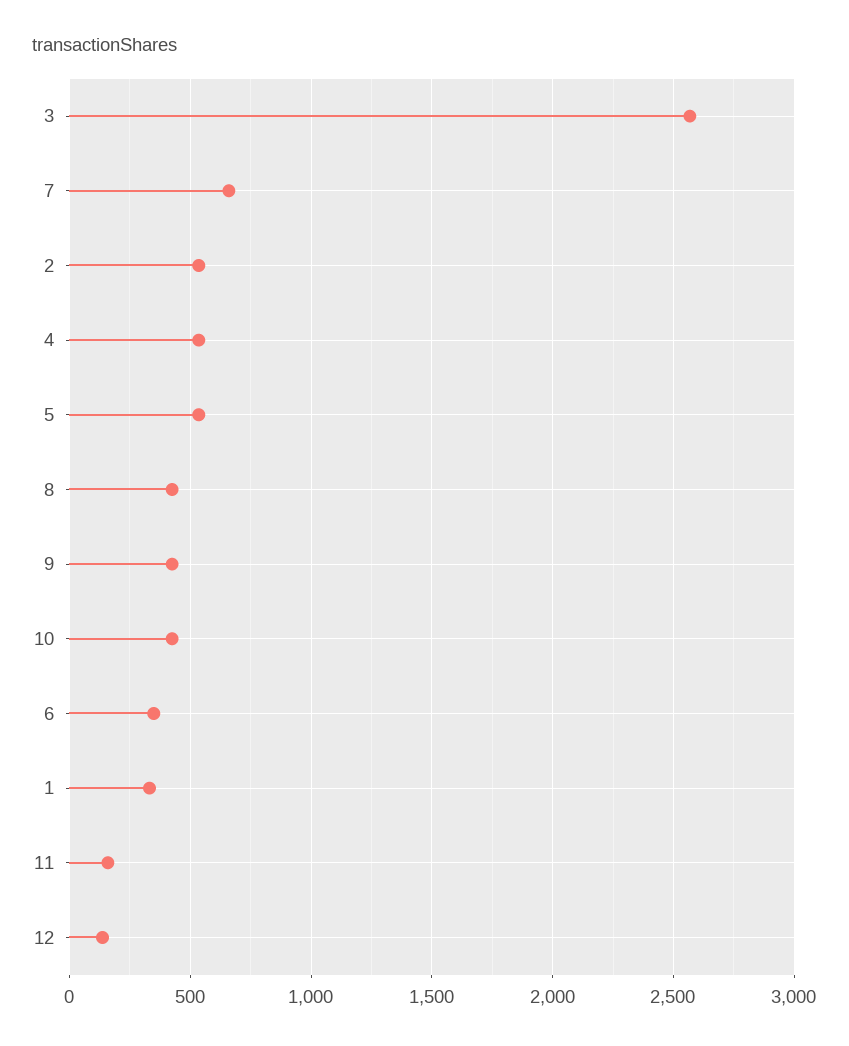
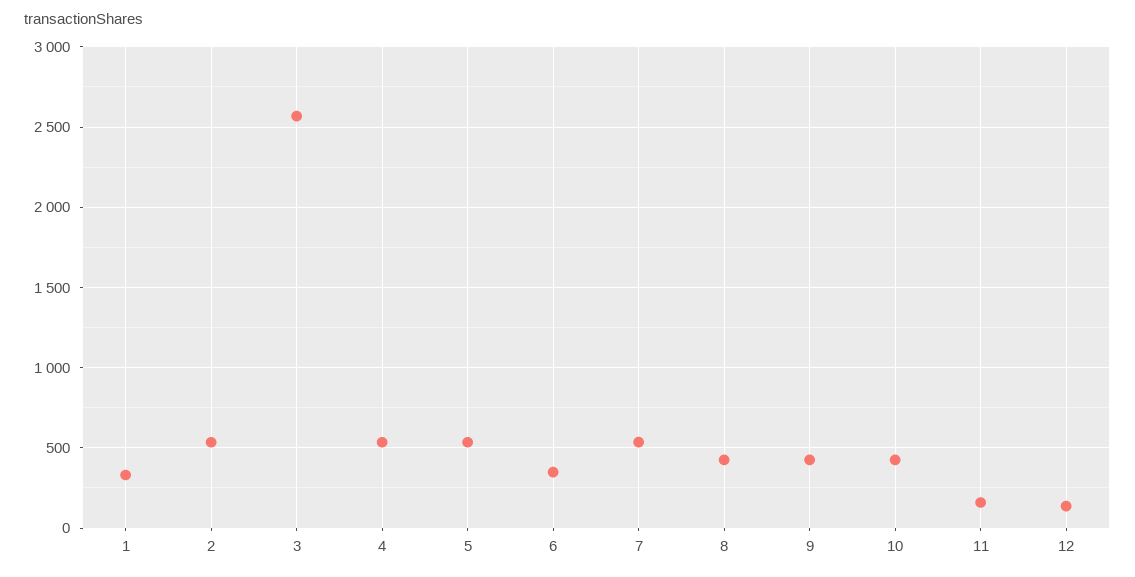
  {
    "3": 2550,
-   "7": 650,
+   "7": 550,
    "2": 550,
    "4": 550,
    "5": 550,
    "8": 450,
    "9": 450,
    "10": 450,
    "6": 350,
    "1": 350,
    "11": 150,
    "12": 150
  }

